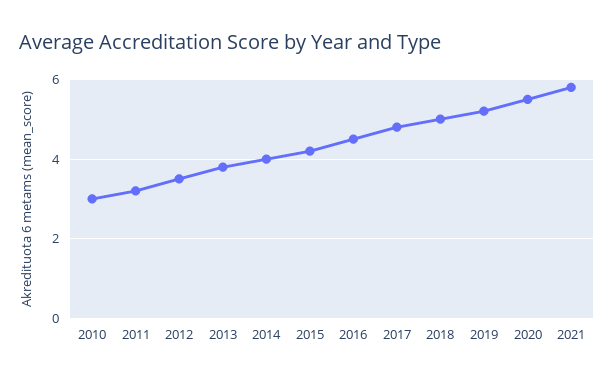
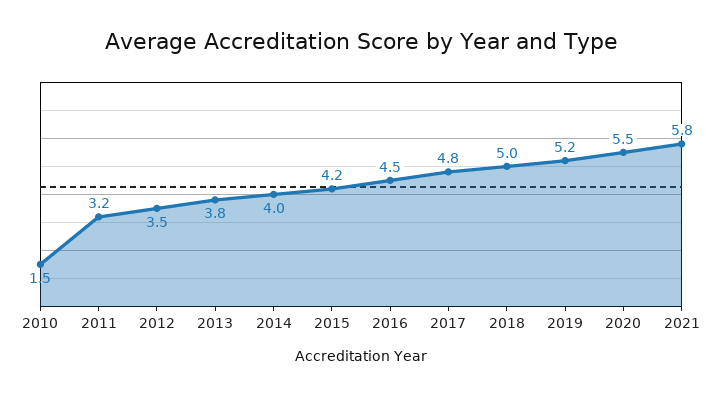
  {
-   "2010": 3,
+   "2010": 1.5,
    "2011": 3.2,
    "2012": 3.5,
    "2013": 3.8,
    "2014": 4,
    "2015": 4.2,
    "2016": 4.5,
    "2017": 4.8,
    "2018": 5,
    "2019": 5.2,
    "2020": 5.5,
    "2021": 5.8
  }

